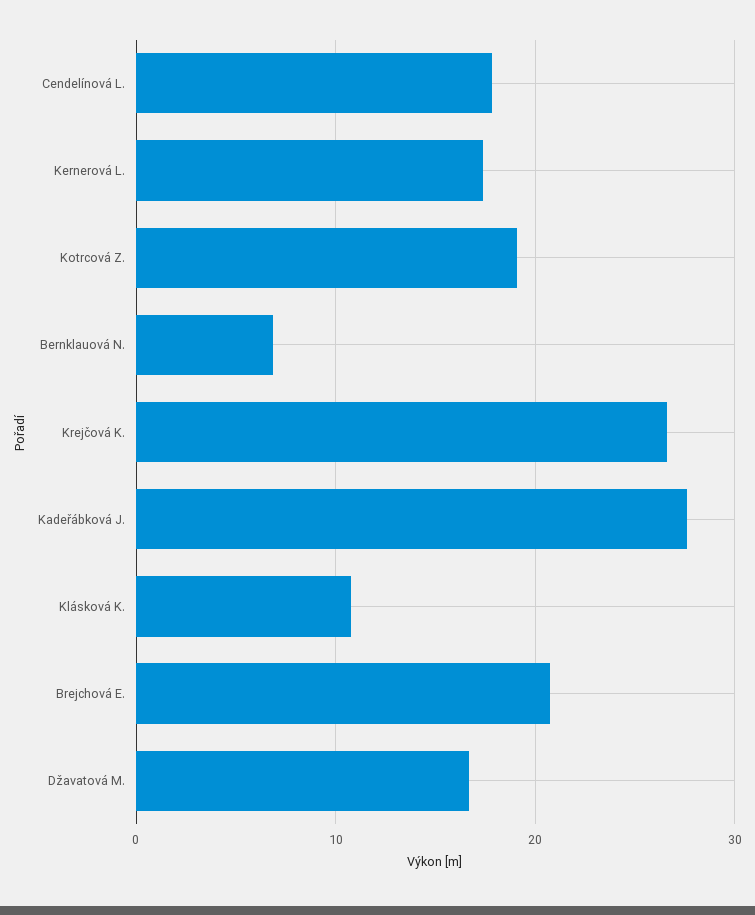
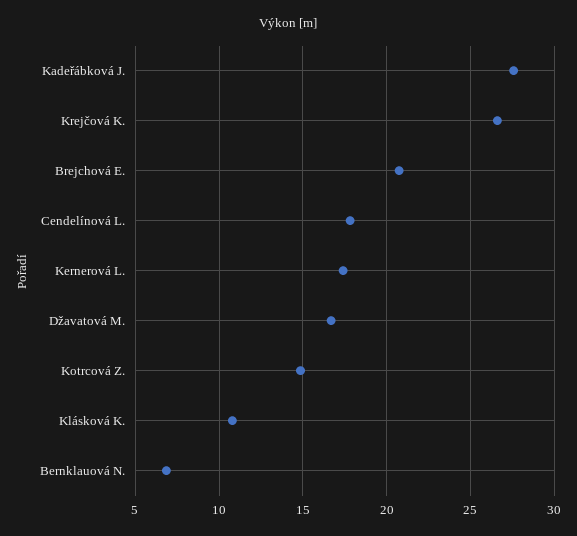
  {
    "Cendelínová L.": 18,
    "Kernerová L.": 17.5,
-   "Kotrcová Z.": 19,
+   "Kotrcová Z.": 15,
    "Bernklauová N.": 7,
    "Krejčová K.": 26.5,
    "Kadeřábková J.": 27.5,
    "Klásková K.": 11,
    "Brejchová E.": 20.5,
    "Džavatová M.": 16.5
  }

